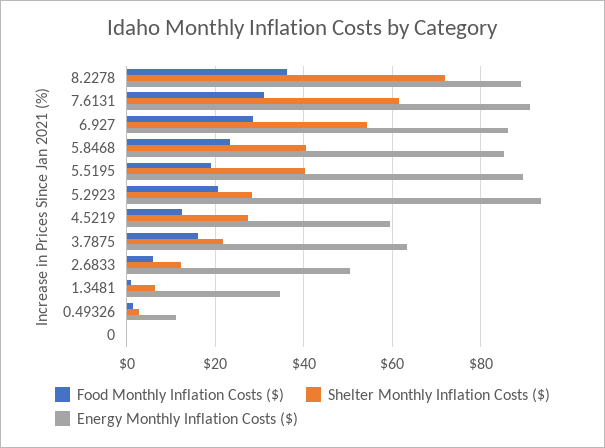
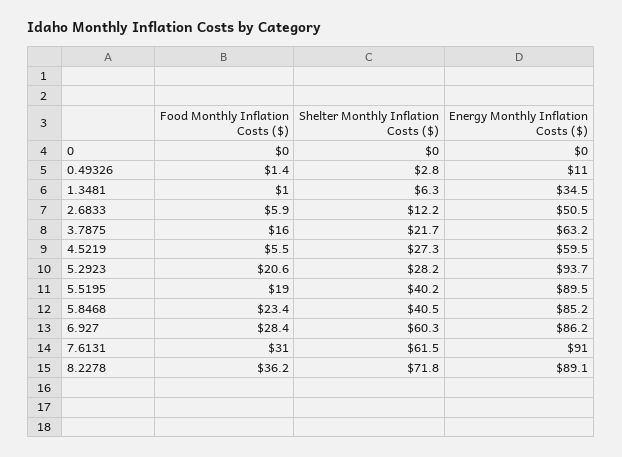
  {
    "Food Monthly Inflation Costs ($)": {
      "8.2278": 36.2,
      "7.6131": 31,
      "6.927": 28.4,
      "5.8468": 23.4,
      "5.5195": 19,
      "5.2923": 20.6,
-     "4.5219": 12,
+     "4.5219": 5.5,
      "3.7875": 16,
      "2.6833": 5.9,
      "1.3481": 1,
      "0.49326": 1.4,
      "0": 0
    },
    "Shelter Monthly Inflation Costs ($)": {
      "8.2278": 71.8,
      "7.6131": 61.5,
-     "6.927": 54,
+     "6.927": 60.3,
      "5.8468": 40.5,
      "5.5195": 40.2,
      "5.2923": 28.2,
      "4.5219": 27.3,
      "3.7875": 21.7,
      "2.6833": 12.2,
      "1.3481": 6.3,
      "0.49326": 2.8,
      "0": 0
    },
    "Energy Monthly Inflation Costs ($)": {
      "8.2278": 89.1,
      "7.6131": 91,
      "6.927": 86.2,
      "5.8468": 85.2,
      "5.5195": 89.5,
      "5.2923": 93.7,
      "4.5219": 59.5,
      "3.7875": 63.2,
      "2.6833": 50.5,
      "1.3481": 34.5,
      "0.49326": 11,
      "0": 0
    }
  }

